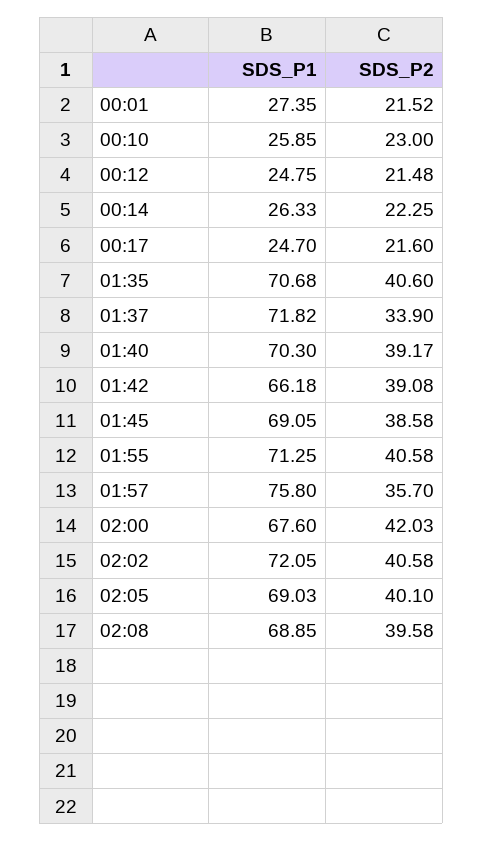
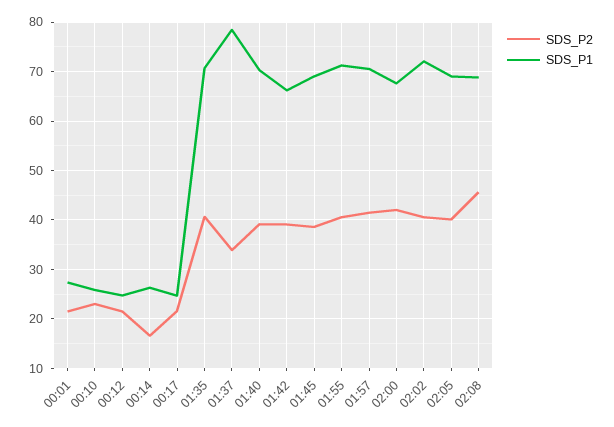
  {
    "SDS_P1": {
      "00:01": 27.35,
      "00:10": 25.85,
      "00:12": 24.75,
      "00:14": 26.33,
      "00:17": 24.7,
      "01:35": 70.68,
-     "01:37": 71.82,
+     "01:37": 78,
      "01:40": 70.3,
      "01:42": 66.18,
      "01:45": 69.05,
      "01:55": 71.25,
-     "01:57": 75.8,
+     "01:57": 70,
      "02:00": 67.6,
      "02:02": 72.05,
      "02:05": 69.03,
      "02:08": 68.85
    },
    "SDS_P2": {
      "00:01": 21.52,
      "00:10": 23,
      "00:12": 21.48,
-     "00:14": 22.25,
+     "00:14": 16,
      "00:17": 21.6,
      "01:35": 40.6,
      "01:37": 33.9,
      "01:40": 39.17,
      "01:42": 39.08,
      "01:45": 38.58,
      "01:55": 40.58,
-     "01:57": 35.7,
+     "01:57": 42,
      "02:00": 42.03,
      "02:02": 40.58,
      "02:05": 40.1,
-     "02:08": 39.58
+     "02:08": 46
    }
  }

